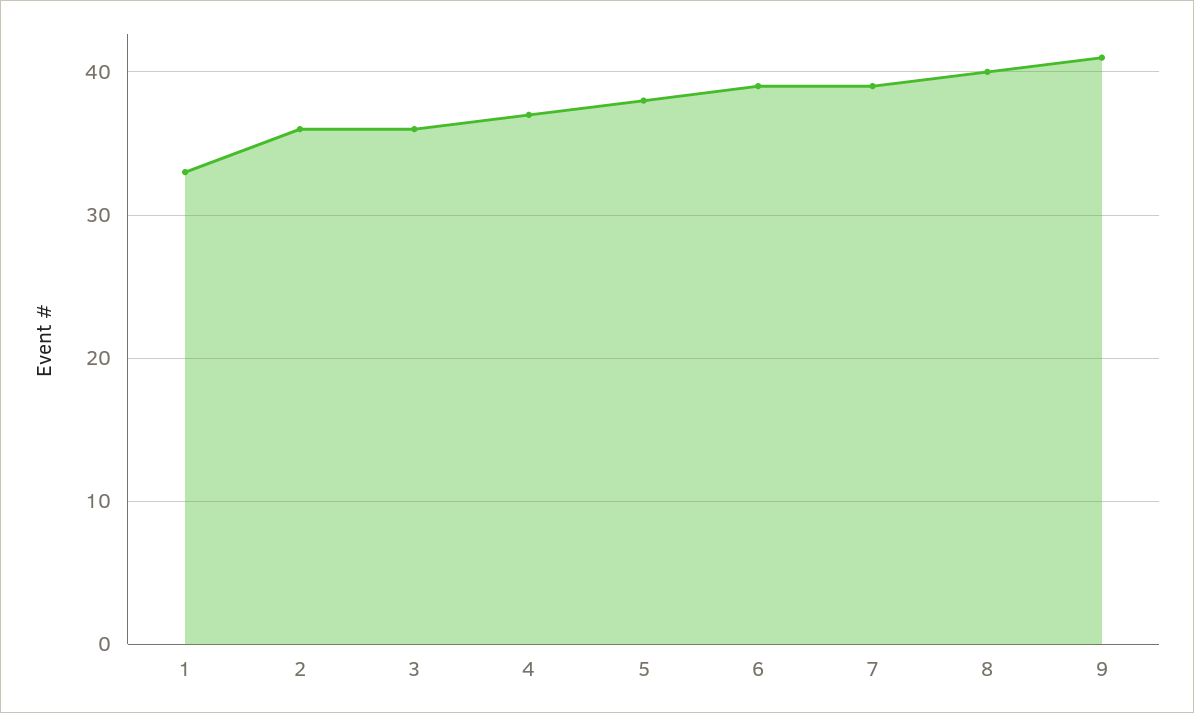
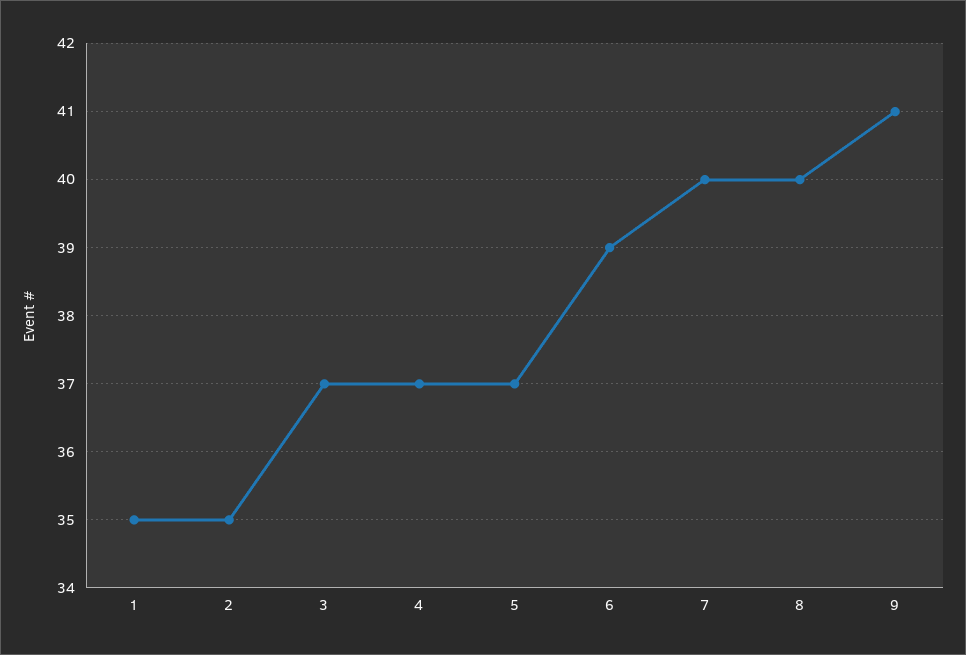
  {
-   "1": 33,
+   "1": 35,
-   "2": 36,
+   "2": 35,
-   "3": 36,
+   "3": 37,
    "4": 37,
-   "5": 38,
+   "5": 37,
    "6": 39,
-   "7": 39,
+   "7": 40,
    "8": 40,
    "9": 41
  }

